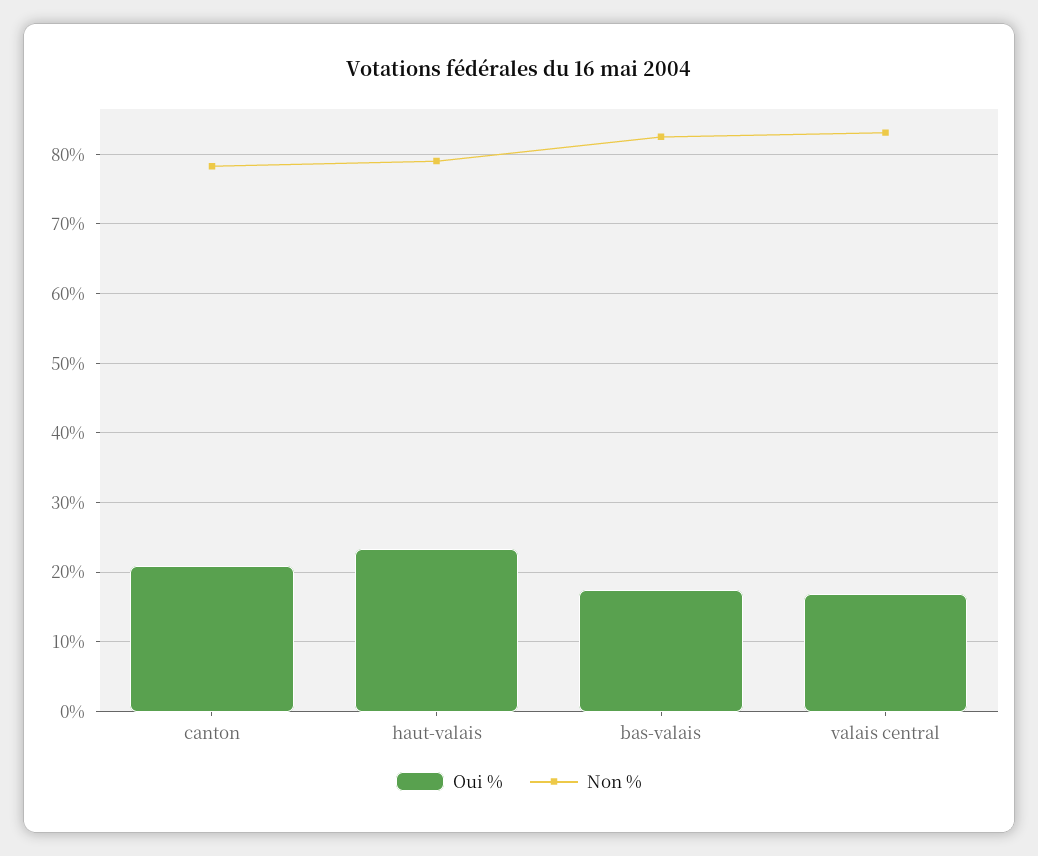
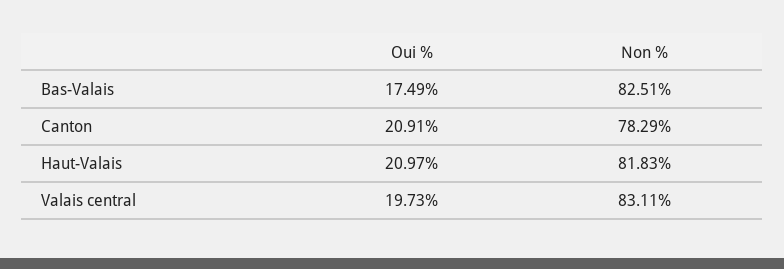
  {
    "Oui %": {
      "canton": 20.91,
-     "haut-valais": 23,
+     "haut-valais": 20.97,
      "bas-valais": 17.49,
-     "valais central": 17
+     "valais central": 19.73
    },
    "Non %": {
      "canton": 78.29,
-     "haut-valais": 79,
+     "haut-valais": 81.83,
      "bas-valais": 82.51,
      "valais central": 83.11
    }
  }

